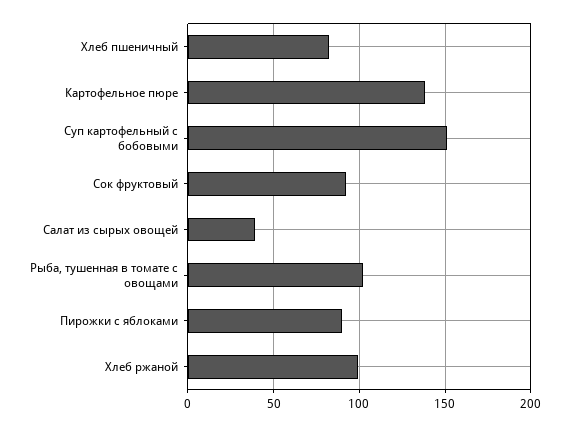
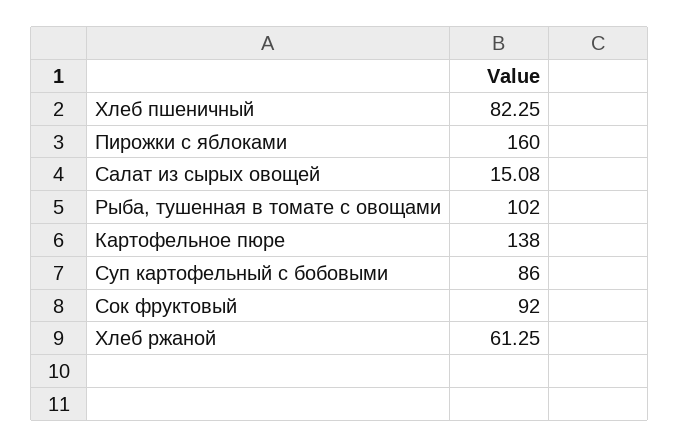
  {
    "Хлеб пшеничный": 82.25,
    "Картофельное пюре": 138,
-   "Суп картофельный с бобовыми": 150,
+   "Суп картофельный с бобовыми": 86,
    "Сок фруктовый": 92,
-   "Салат из сырых овощей": 40,
+   "Салат из сырых овощей": 15.08,
    "Рыба, тушенная в томате с овощами": 102,
-   "Пирожки с яблоками": 90,
+   "Пирожки с яблоками": 160,
-   "Хлеб ржаной": 100
+   "Хлеб ржаной": 61.25
  }

